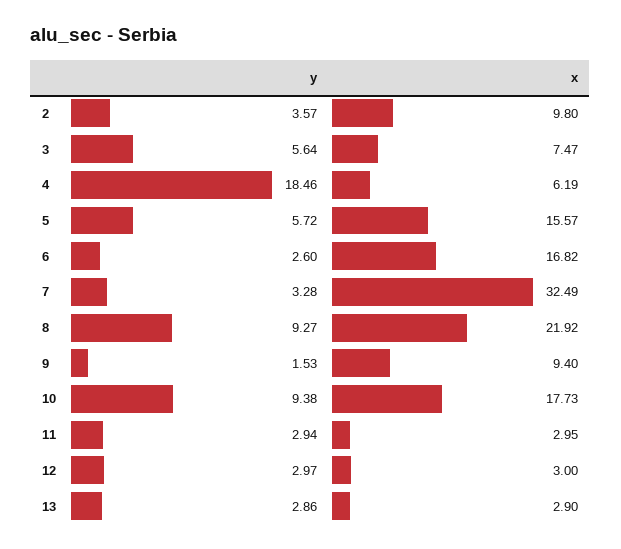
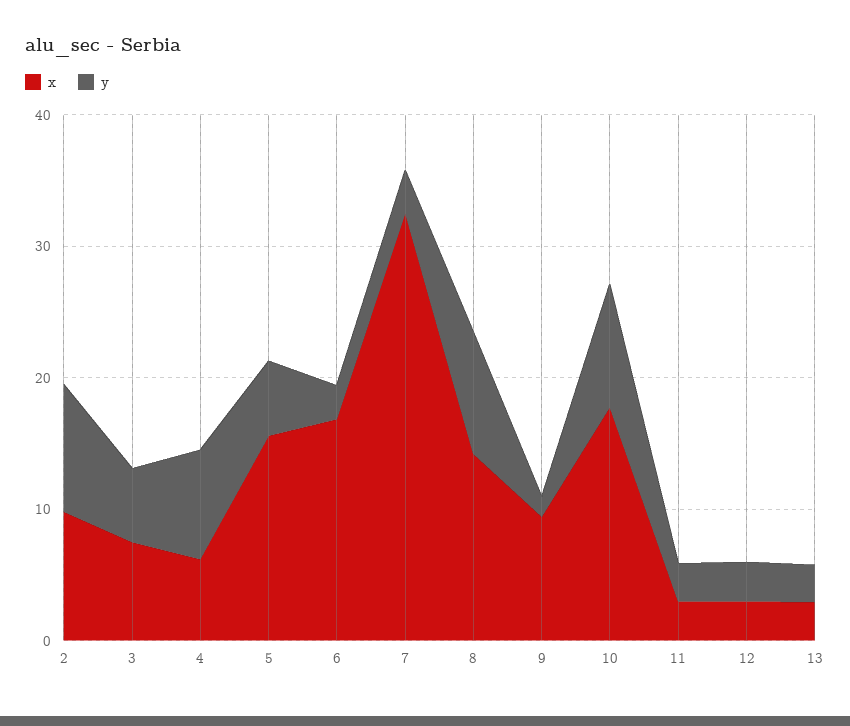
  {
    "y": {
-     "2": 3.57,
+     "2": 10,
      "3": 5.64,
-     "4": 18.46,
+     "4": 8,
      "5": 5.72,
      "6": 2.6,
      "7": 3.28,
      "8": 9.27,
      "9": 1.53,
      "10": 9.38,
      "11": 2.94,
      "12": 2.97,
      "13": 2.86
    },
    "x": {
      "2": 9.8,
      "3": 7.47,
      "4": 6.19,
      "5": 15.57,
      "6": 16.82,
      "7": 32.49,
-     "8": 21.92,
+     "8": 14,
      "9": 9.4,
      "10": 17.73,
      "11": 2.95,
      "12": 3,
      "13": 2.9
    }
  }

